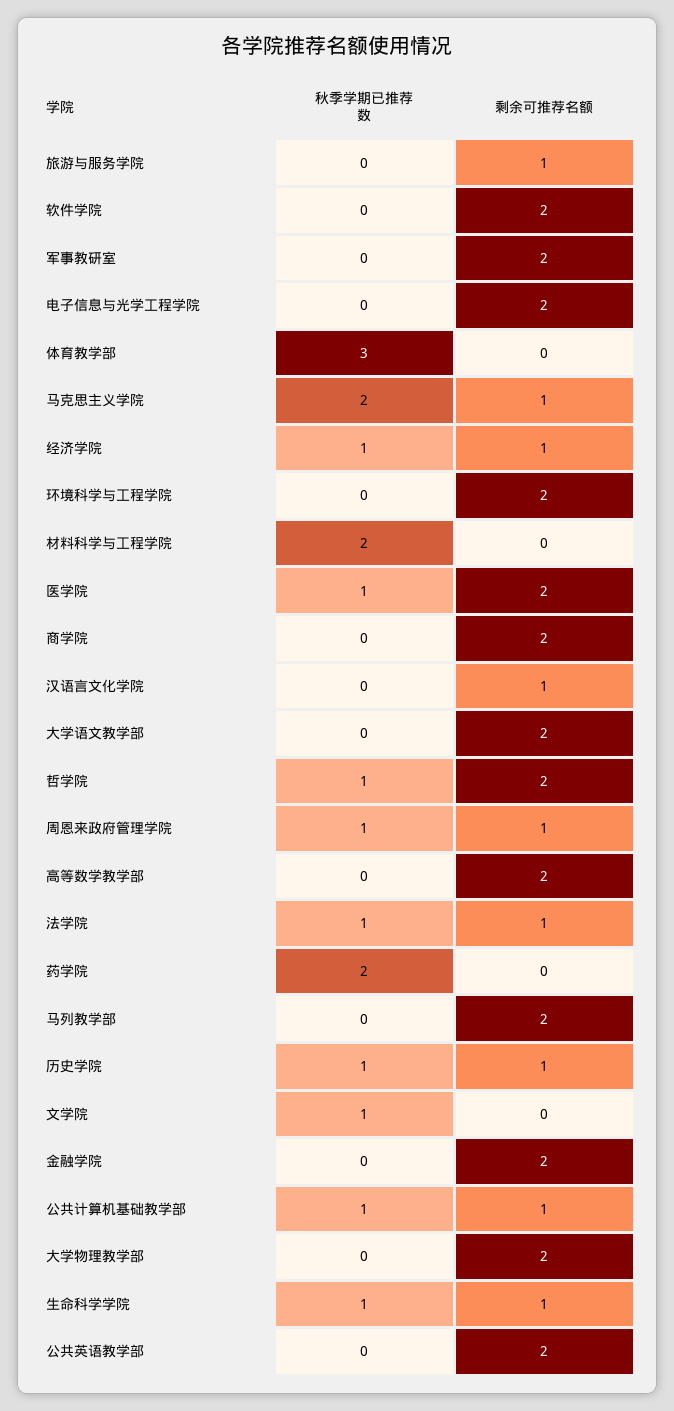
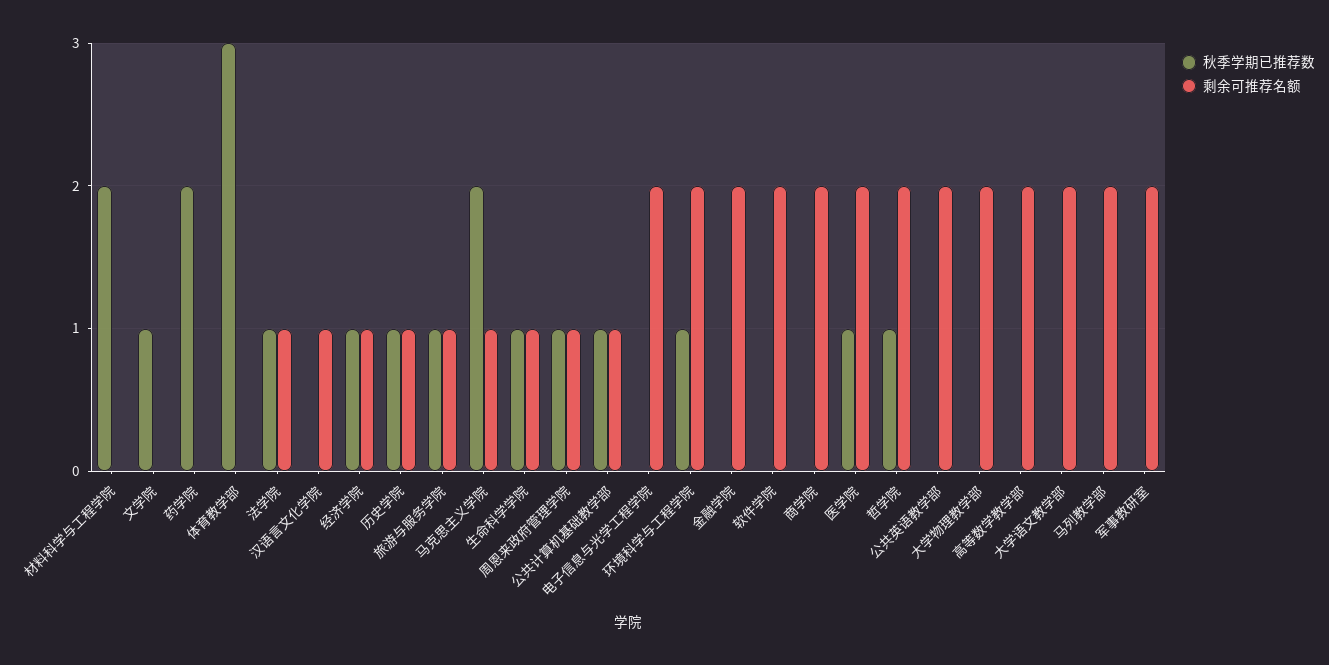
  {
    "秋季学期已推荐数": {
-     "旅游与服务学院": 0,
+     "旅游与服务学院": 1,
      "软件学院": 0,
      "军事教研室": 0,
      "电子信息与光学工程学院": 0,
      "体育教学部": 3,
      "马克思主义学院": 2,
      "经济学院": 1,
-     "环境科学与工程学院": 0,
+     "环境科学与工程学院": 1,
      "材料科学与工程学院": 2,
      "医学院": 1,
      "商学院": 0,
      "汉语言文化学院": 0,
      "大学语文教学部": 0,
      "哲学院": 1,
      "周恩来政府管理学院": 1,
      "高等数学教学部": 0,
      "法学院": 1,
      "药学院": 2,
      "马列教学部": 0,
      "历史学院": 1,
      "文学院": 1,
      "金融学院": 0,
      "公共计算机基础教学部": 1,
      "大学物理教学部": 0,
      "生命科学学院": 1,
      "公共英语教学部": 0
    },
    "剩余可推荐名额": {
      "旅游与服务学院": 1,
      "软件学院": 2,
      "军事教研室": 2,
      "电子信息与光学工程学院": 2,
      "体育教学部": 0,
      "马克思主义学院": 1,
      "经济学院": 1,
      "环境科学与工程学院": 2,
      "材料科学与工程学院": 0,
      "医学院": 2,
      "商学院": 2,
      "汉语言文化学院": 1,
      "大学语文教学部": 2,
      "哲学院": 2,
      "周恩来政府管理学院": 1,
      "高等数学教学部": 2,
      "法学院": 1,
      "药学院": 0,
      "马列教学部": 2,
      "历史学院": 1,
      "文学院": 0,
      "金融学院": 2,
      "公共计算机基础教学部": 1,
      "大学物理教学部": 2,
      "生命科学学院": 1,
      "公共英语教学部": 2
    }
  }

